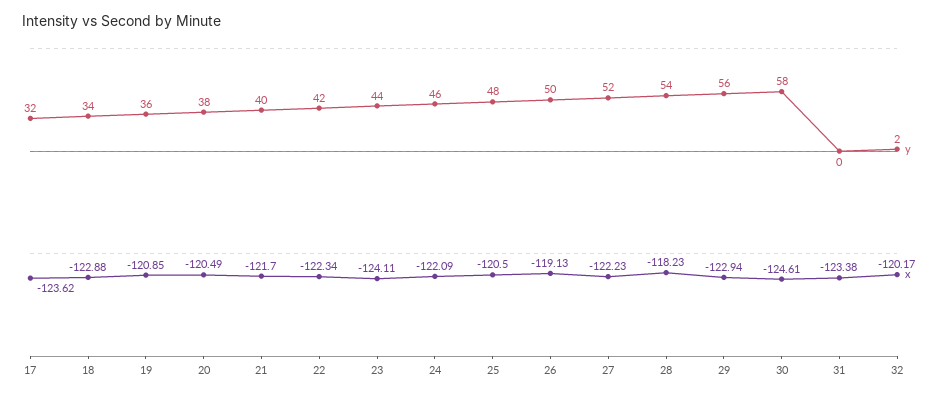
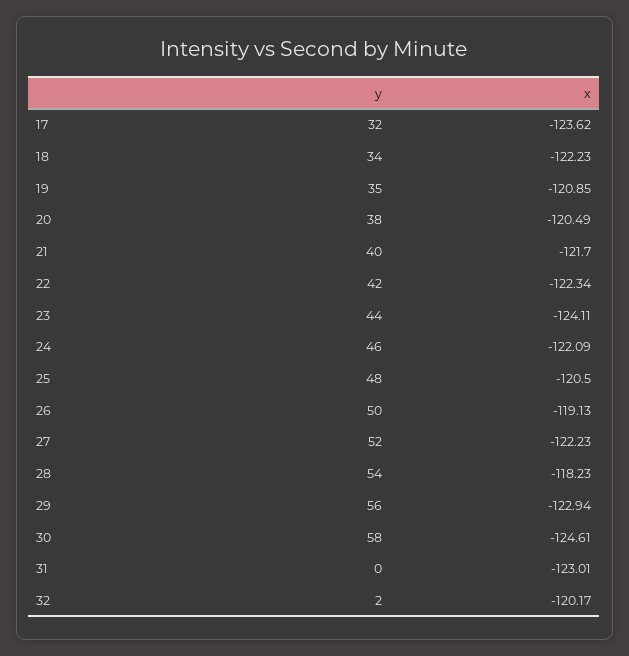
  {
    "y": {
      "17": 32,
      "18": 34,
-     "19": 36,
+     "19": 35,
      "20": 38,
      "21": 40,
      "22": 42,
      "23": 44,
      "24": 46,
      "25": 48,
      "26": 50,
      "27": 52,
      "28": 54,
      "29": 56,
      "30": 58,
      "31": 0,
      "32": 2
    },
    "x": {
      "17": -123.62,
-     "18": -122.88,
+     "18": -122.23,
      "19": -120.85,
      "20": -120.49,
      "21": -121.7,
      "22": -122.34,
      "23": -124.11,
      "24": -122.09,
      "25": -120.5,
      "26": -119.13,
      "27": -122.23,
      "28": -118.23,
      "29": -122.94,
      "30": -124.61,
-     "31": -123.38,
+     "31": -123.01,
      "32": -120.17
    }
  }

